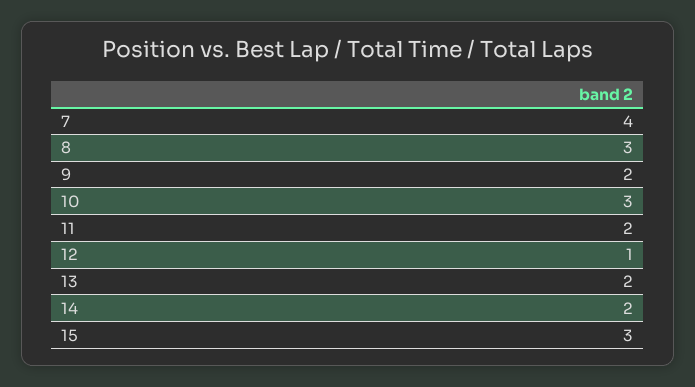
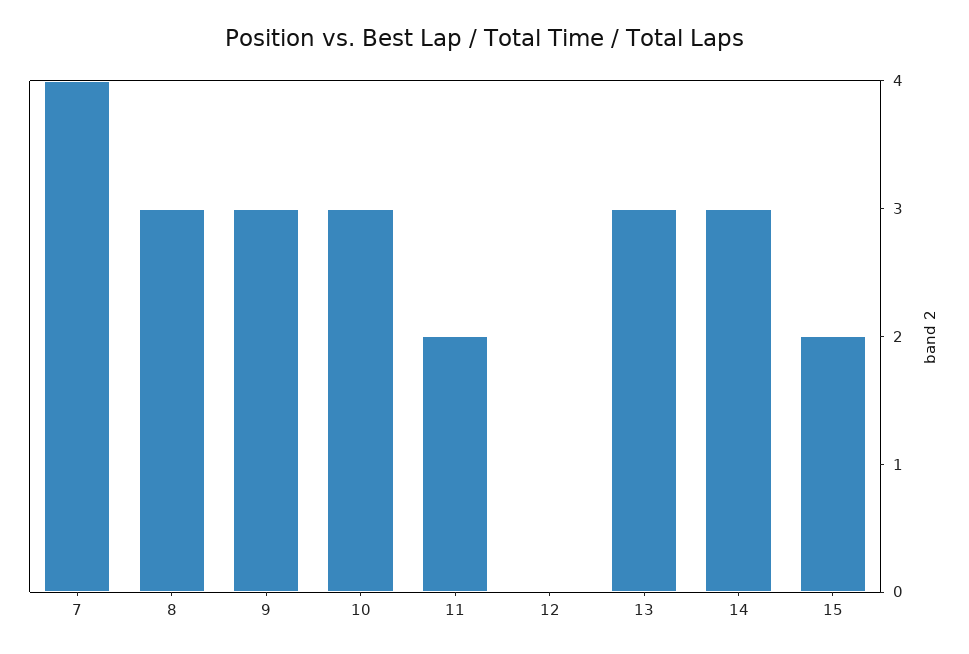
  {
    "7": 4,
    "8": 3,
-   "9": 2,
+   "9": 3,
    "10": 3,
    "11": 2,
-   "12": 1,
+   "12": 0,
-   "13": 2,
+   "13": 3,
-   "14": 2,
+   "14": 3,
-   "15": 3
+   "15": 2
  }

